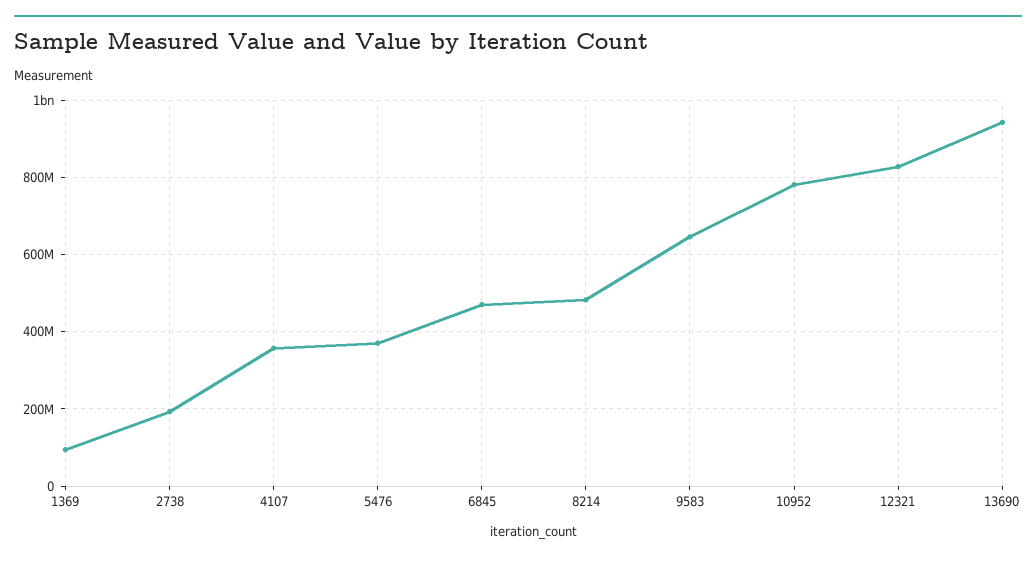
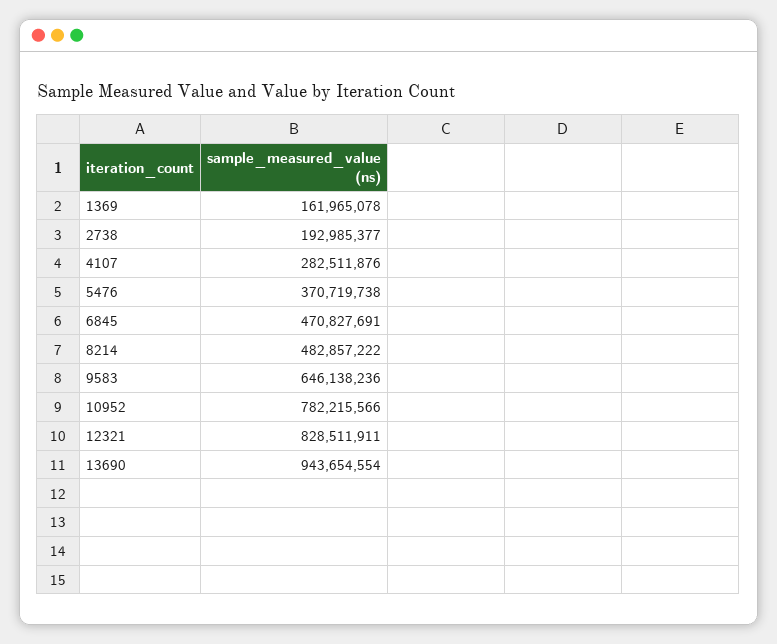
  {
-   "1369": 100000000,
+   "1369": 161965078,
    "2738": 192985377,
-   "4107": 360000000,
+   "4107": 282511876,
    "5476": 370719738,
    "6845": 470827691,
    "8214": 482857222,
    "9583": 646138236,
    "10952": 782215566,
    "12321": 828511911,
    "13690": 943654554
  }

